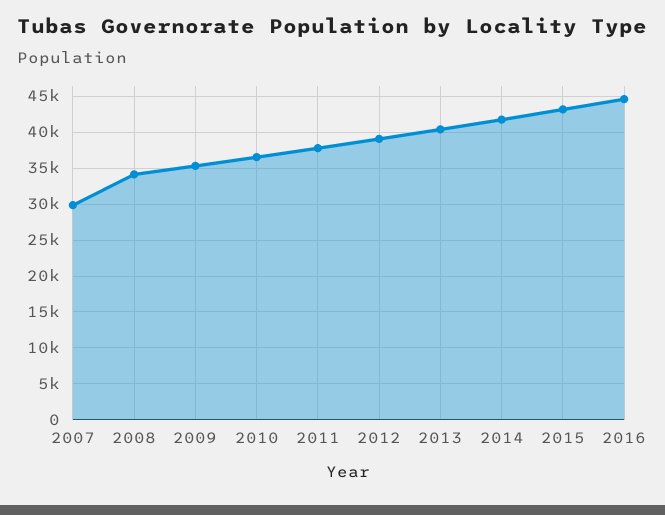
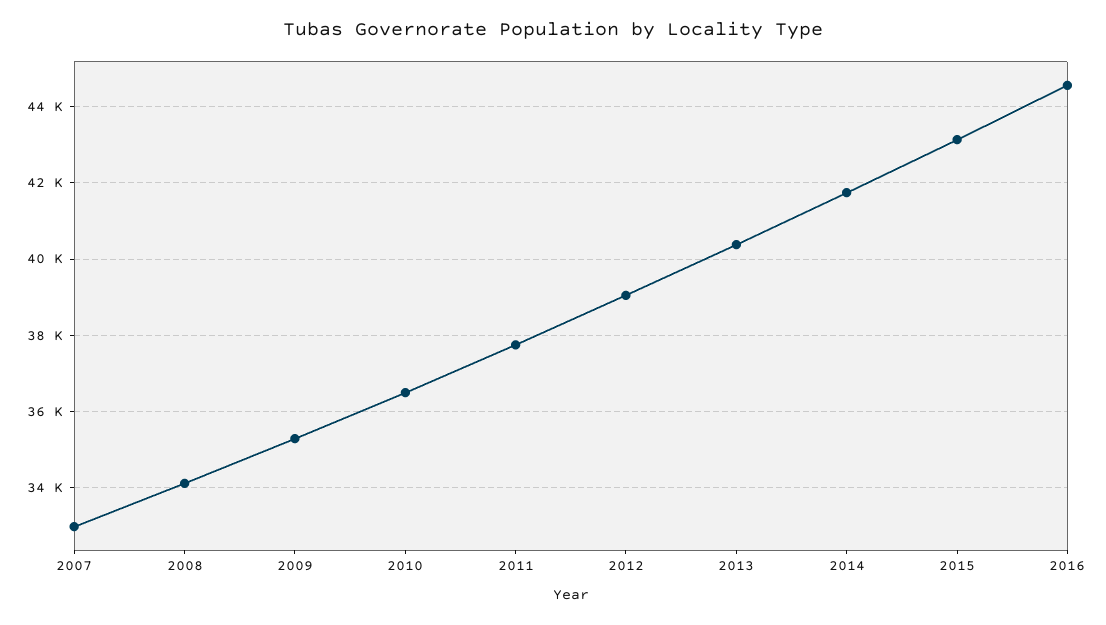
  {
-   "2007": 30000,
+   "2007": 33000,
    "2008": 34200,
    "2009": 35200,
    "2010": 36400,
    "2011": 37800,
    "2012": 39000,
    "2013": 40400,
    "2014": 41800,
    "2015": 43200,
    "2016": 44600
  }

